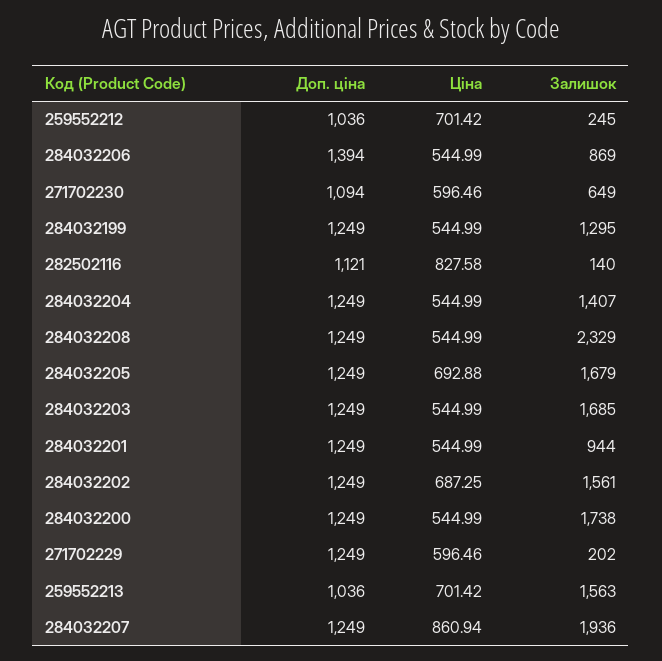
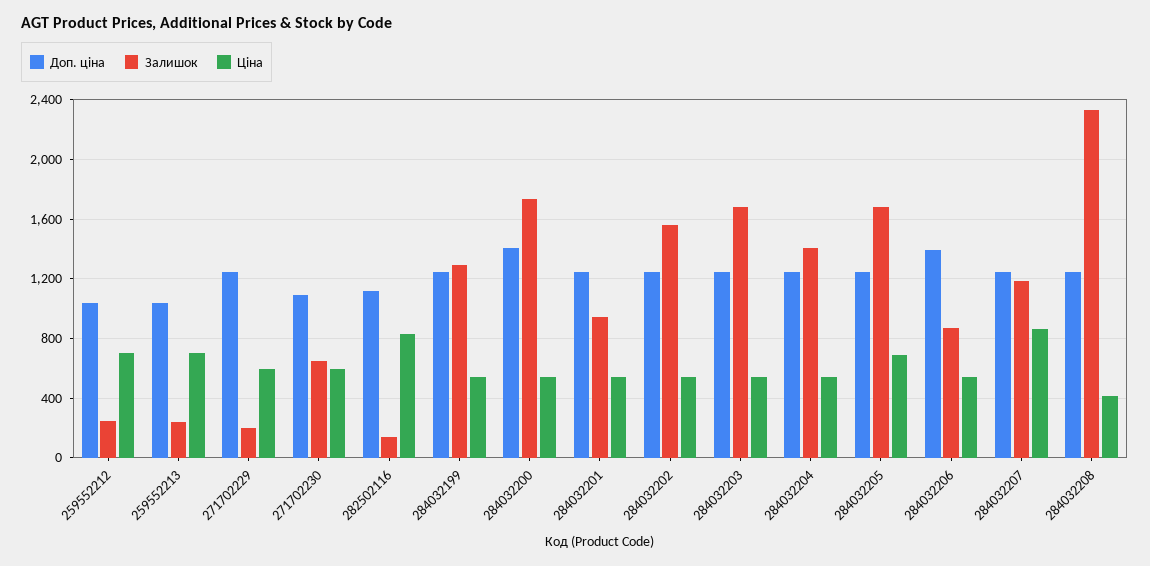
  {
    "Доп. ціна": {
      "259552212": 1036,
      "284032206": 1394,
      "271702230": 1094,
      "284032199": 1249,
      "282502116": 1121,
      "284032204": 1249,
      "284032208": 1249,
      "284032205": 1249,
      "284032203": 1249,
      "284032201": 1249,
      "284032202": 1249,
-     "284032200": 1249,
+     "284032200": 1400,
      "271702229": 1249,
      "259552213": 1036,
      "284032207": 1249
    },
    "Ціна": {
      "259552212": 701.42,
      "284032206": 544.99,
      "271702230": 596.46,
      "284032199": 544.99,
      "282502116": 827.58,
      "284032204": 544.99,
-     "284032208": 544.99,
+     "284032208": 400,
      "284032205": 692.88,
      "284032203": 544.99,
      "284032201": 544.99,
-     "284032202": 687.25,
+     "284032202": 550,
      "284032200": 544.99,
      "271702229": 596.46,
      "259552213": 701.42,
      "284032207": 860.94
    },
    "Залишок": {
      "259552212": 245,
      "284032206": 869,
      "271702230": 649,
      "284032199": 1295,
      "282502116": 140,
      "284032204": 1407,
      "284032208": 2329,
      "284032205": 1679,
      "284032203": 1685,
      "284032201": 944,
      "284032202": 1561,
      "284032200": 1738,
      "271702229": 202,
-     "259552213": 1563,
+     "259552213": 250,
-     "284032207": 1936
+     "284032207": 1200
    }
  }

